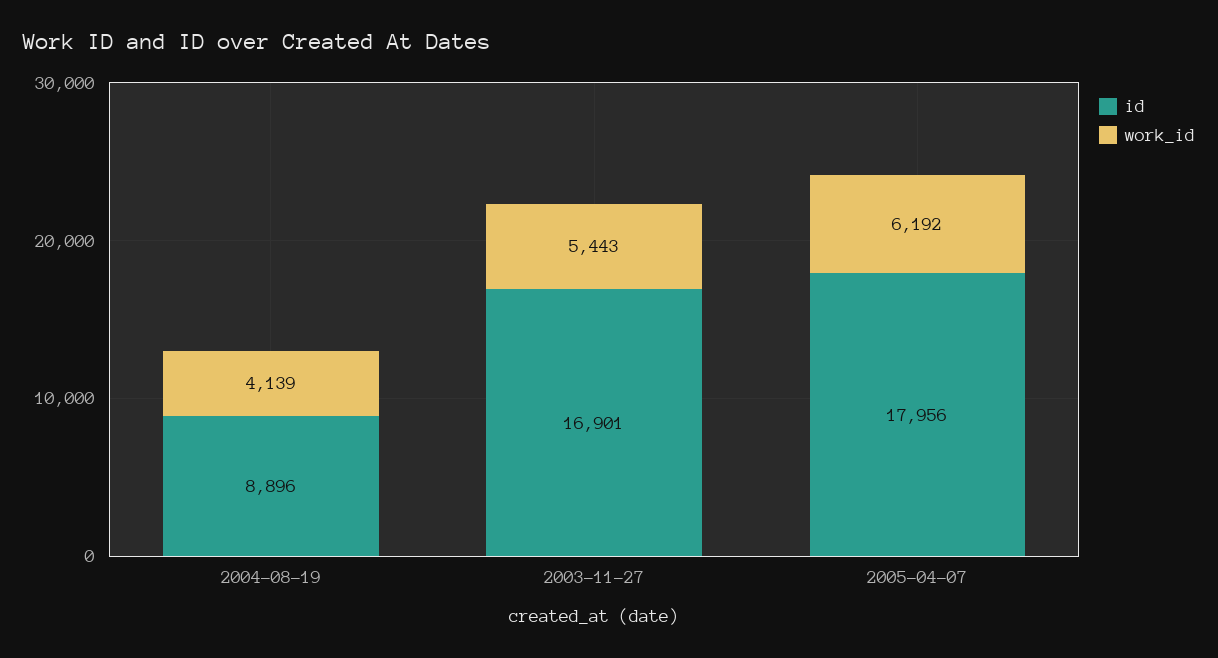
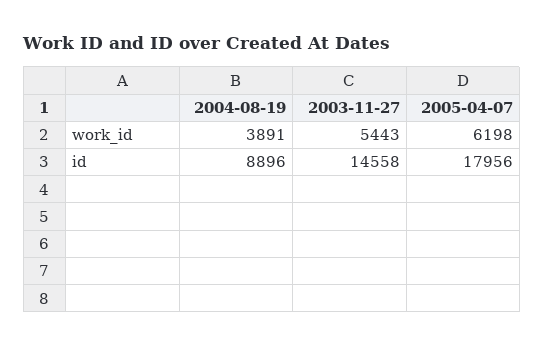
  {
    "id": {
      "2004-08-19": 8896,
-     "2003-11-27": 16901,
+     "2003-11-27": 14558,
      "2005-04-07": 17956
    },
    "work_id": {
-     "2004-08-19": 4139,
+     "2004-08-19": 3891,
      "2003-11-27": 5443,
-     "2005-04-07": 6192
+     "2005-04-07": 6198
    }
  }

